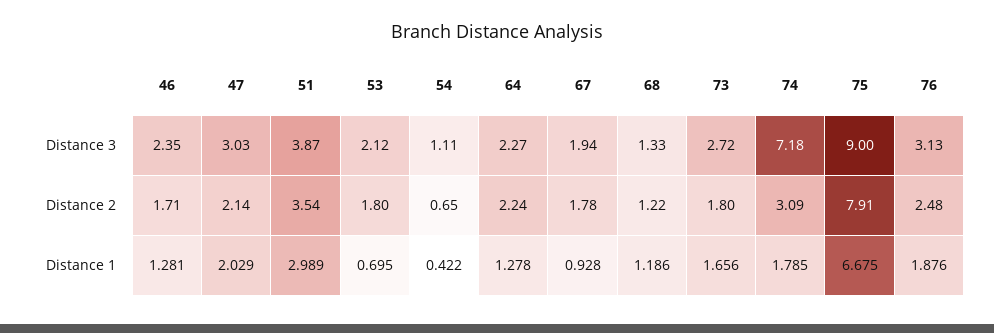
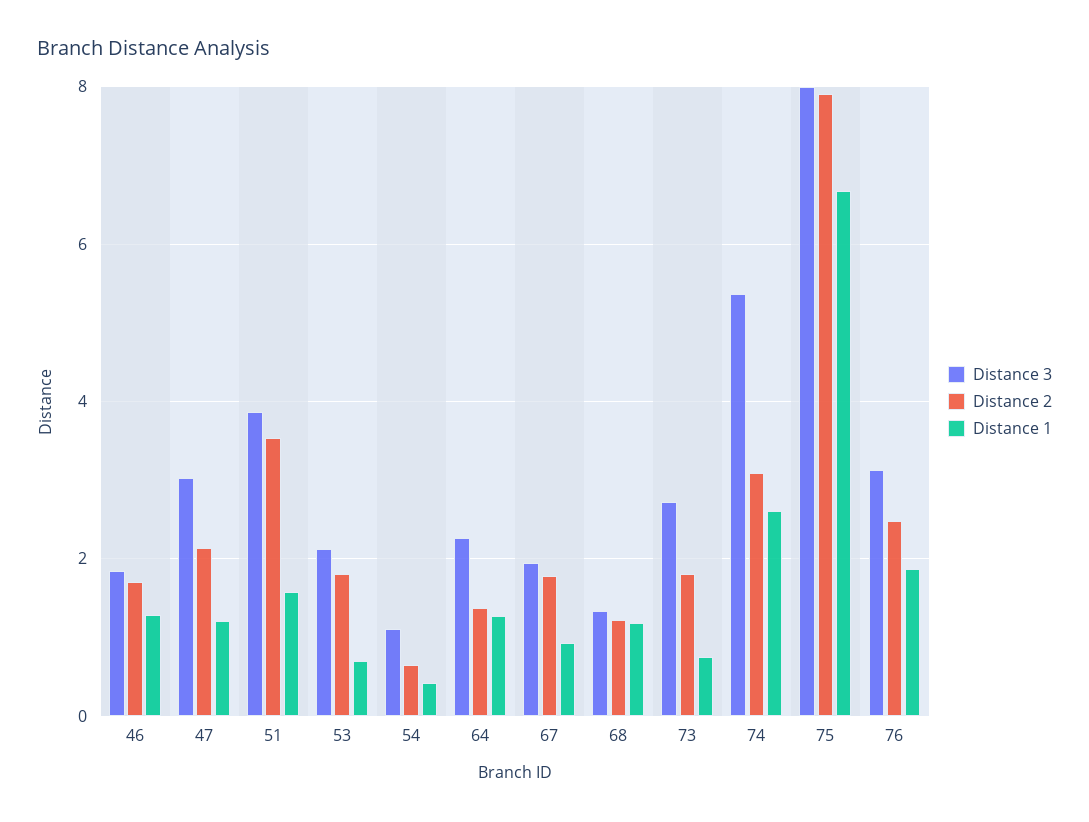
  {
    "Distance 3": {
-     "46": 2.35,
+     "46": 1.8,
      "47": 3.03,
      "51": 3.87,
      "53": 2.12,
      "54": 1.11,
      "64": 2.27,
      "67": 1.94,
      "68": 1.33,
      "73": 2.72,
-     "74": 7.18,
+     "74": 5.4,
-     "75": 9,
+     "75": 8,
      "76": 3.13
    },
    "Distance 2": {
      "46": 1.71,
      "47": 2.14,
      "51": 3.54,
      "53": 1.8,
      "54": 0.65,
-     "64": 2.24,
+     "64": 1.4,
      "67": 1.78,
      "68": 1.22,
      "73": 1.8,
      "74": 3.09,
      "75": 7.91,
      "76": 2.48
    },
    "Distance 1": {
      "46": 1.281,
-     "47": 2.029,
+     "47": 1.2,
-     "51": 2.989,
+     "51": 1.6,
      "53": 0.695,
      "54": 0.422,
      "64": 1.278,
      "67": 0.928,
      "68": 1.186,
-     "73": 1.656,
+     "73": 0.8,
-     "74": 1.785,
+     "74": 2.6,
      "75": 6.675,
      "76": 1.876
    }
  }

